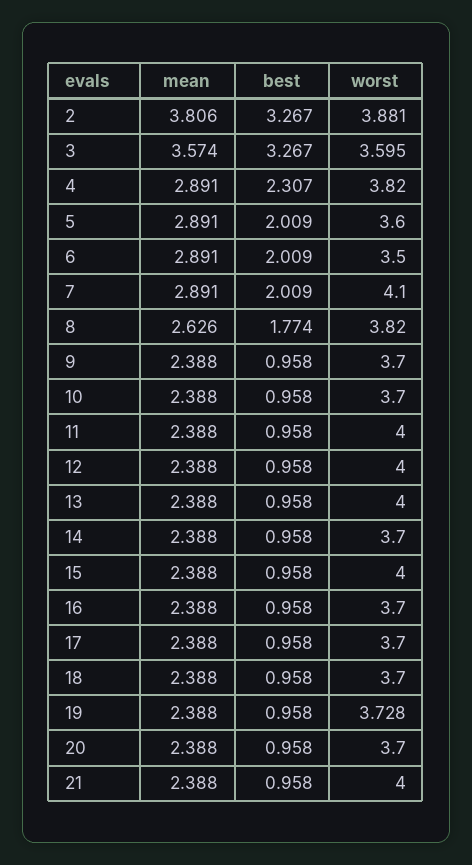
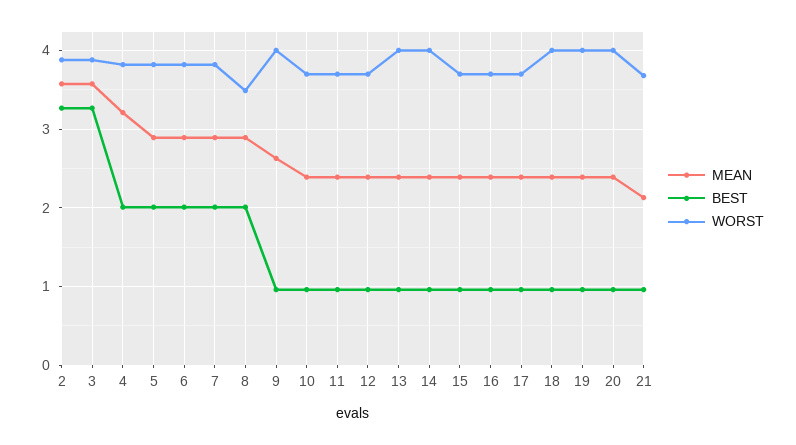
  {
    "mean": {
-     "2": 3.806,
+     "2": 3.6,
      "3": 3.574,
-     "4": 2.891,
+     "4": 3.2,
      "5": 2.891,
      "6": 2.891,
      "7": 2.891,
-     "8": 2.626,
+     "8": 2.9,
-     "9": 2.388,
+     "9": 2.6,
      "10": 2.388,
      "11": 2.388,
      "12": 2.388,
      "13": 2.388,
      "14": 2.388,
      "15": 2.388,
      "16": 2.388,
      "17": 2.388,
      "18": 2.388,
      "19": 2.388,
      "20": 2.388,
-     "21": 2.388
+     "21": 2.1
    },
    "best": {
      "2": 3.267,
      "3": 3.267,
-     "4": 2.307,
+     "4": 2,
      "5": 2.009,
      "6": 2.009,
      "7": 2.009,
-     "8": 1.774,
+     "8": 2,
      "9": 0.958,
      "10": 0.958,
      "11": 0.958,
      "12": 0.958,
      "13": 0.958,
      "14": 0.958,
      "15": 0.958,
      "16": 0.958,
      "17": 0.958,
      "18": 0.958,
      "19": 0.958,
      "20": 0.958,
      "21": 0.958
    },
    "worst": {
      "2": 3.881,
-     "3": 3.595,
+     "3": 3.9,
      "4": 3.82,
-     "5": 3.6,
+     "5": 3.8,
-     "6": 3.5,
+     "6": 3.8,
-     "7": 4.1,
+     "7": 3.8,
-     "8": 3.82,
+     "8": 3.5,
-     "9": 3.7,
+     "9": 4,
      "10": 3.7,
-     "11": 4,
+     "11": 3.7,
-     "12": 4,
+     "12": 3.7,
      "13": 4,
-     "14": 3.7,
+     "14": 4,
-     "15": 4,
+     "15": 3.7,
      "16": 3.7,
      "17": 3.7,
-     "18": 3.7,
+     "18": 4,
-     "19": 3.728,
+     "19": 4,
-     "20": 3.7,
+     "20": 4,
-     "21": 4
+     "21": 3.7
    }
  }

